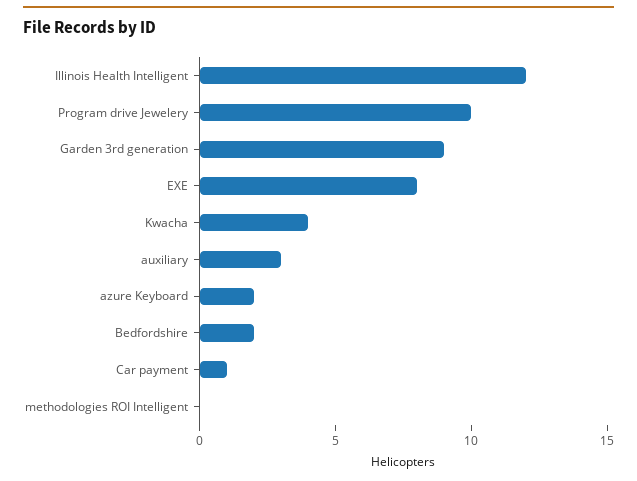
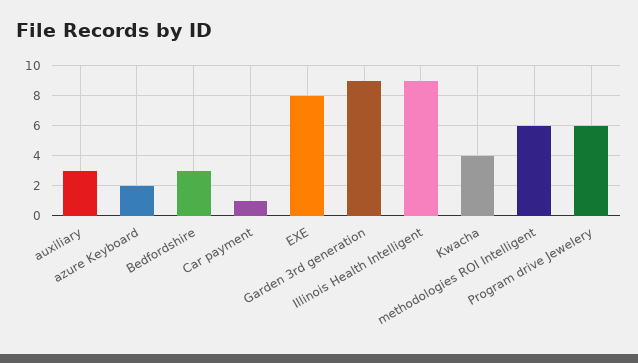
  {
-   "Illinois Health Intelligent": 12,
+   "Illinois Health Intelligent": 9,
-   "Program drive Jewelery": 10,
+   "Program drive Jewelery": 6,
    "Garden 3rd generation": 9,
    "EXE": 8,
    "Kwacha": 4,
    "auxiliary": 3,
    "azure Keyboard": 2,
-   "Bedfordshire": 2,
+   "Bedfordshire": 3,
    "Car payment": 1,
-   "methodologies ROI Intelligent": 0
+   "methodologies ROI Intelligent": 6
  }

